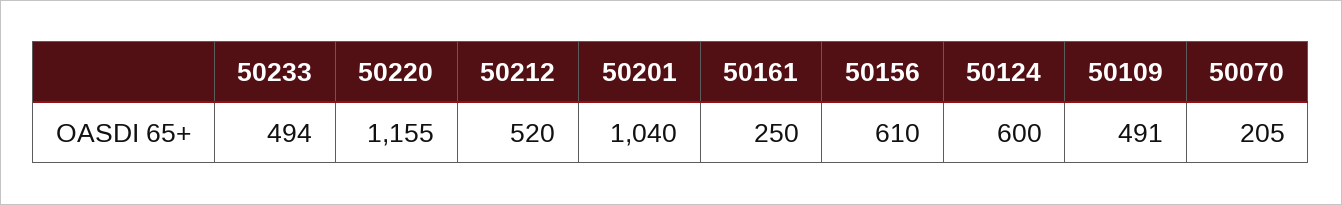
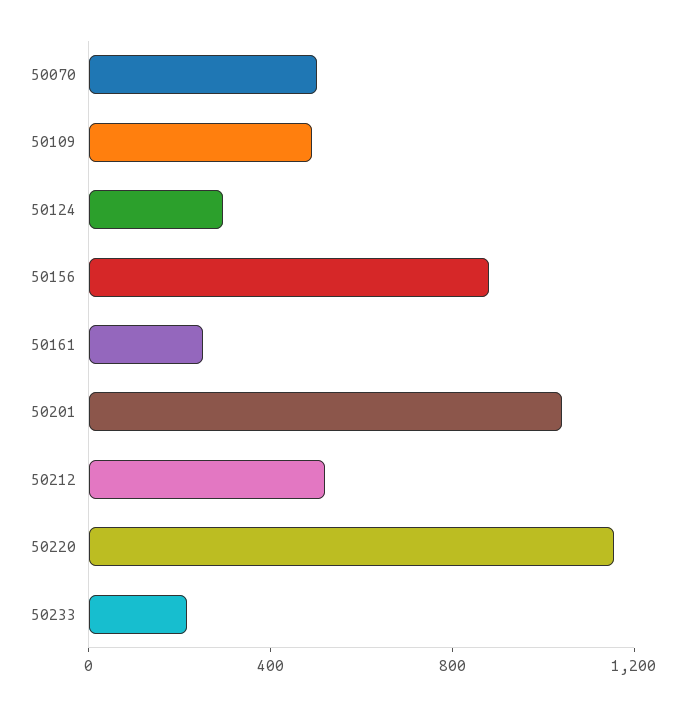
  {
-   "50233": 494,
+   "50233": 200,
    "50220": 1155,
    "50212": 520,
    "50201": 1040,
    "50161": 250,
-   "50156": 610,
+   "50156": 900,
-   "50124": 600,
+   "50124": 300,
    "50109": 491,
-   "50070": 205
+   "50070": 500
  }

